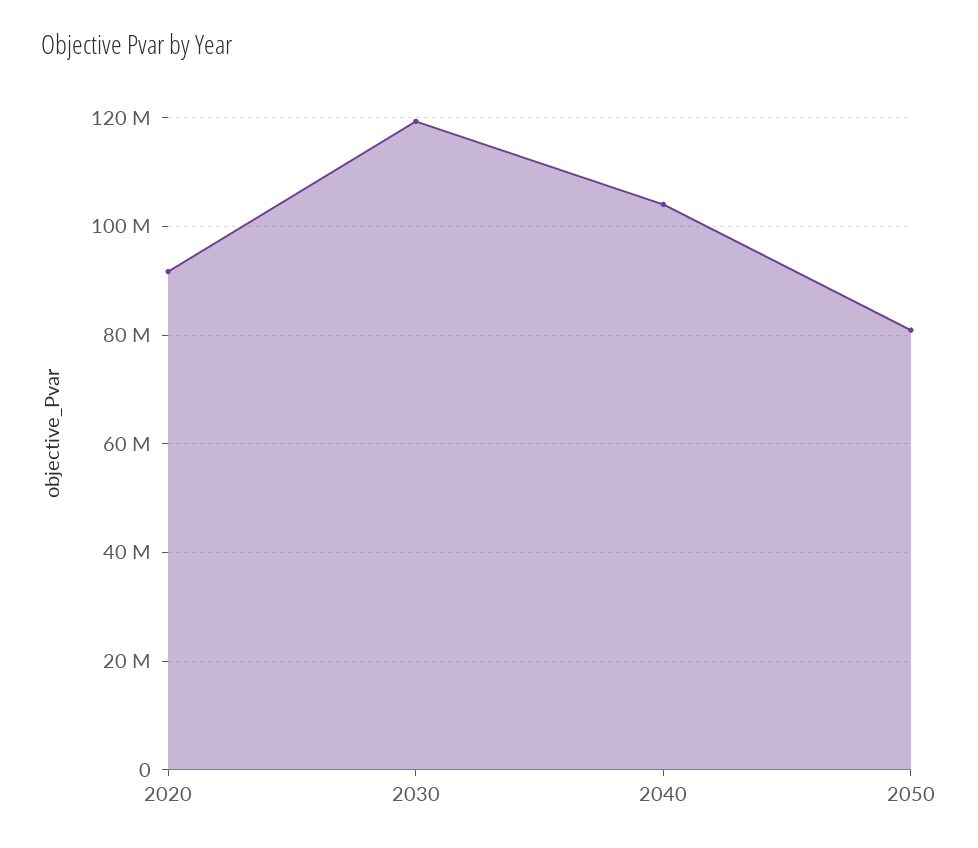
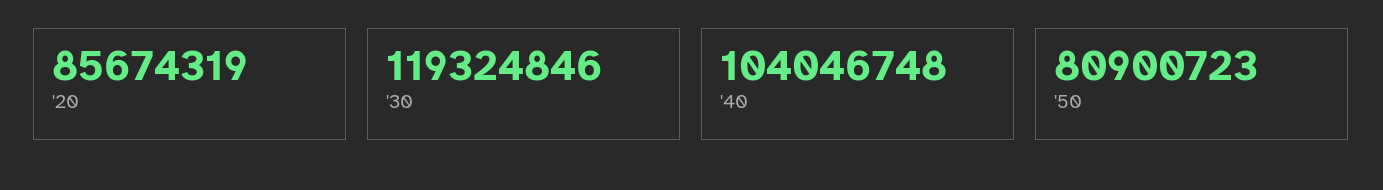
  {
-   "2020": 92000000,
+   "2020": 85674319,
    "2030": 119324846,
    "2040": 104046748,
    "2050": 80900723
  }

